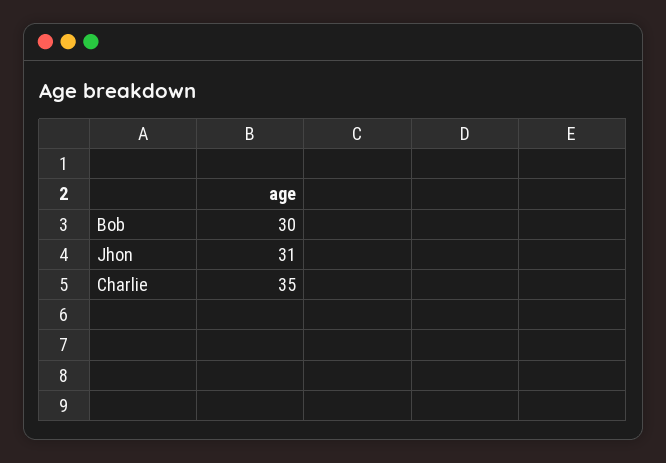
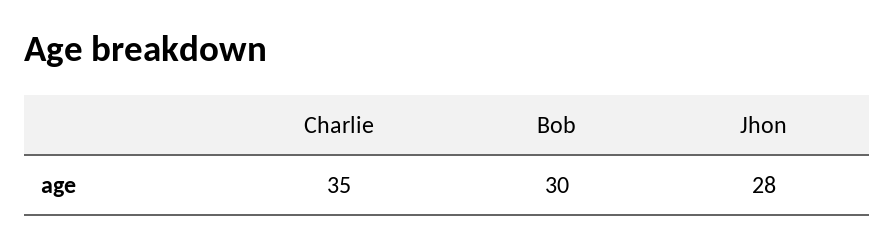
  {
    "Bob": 30,
-   "Jhon": 31,
+   "Jhon": 28,
    "Charlie": 35
  }

